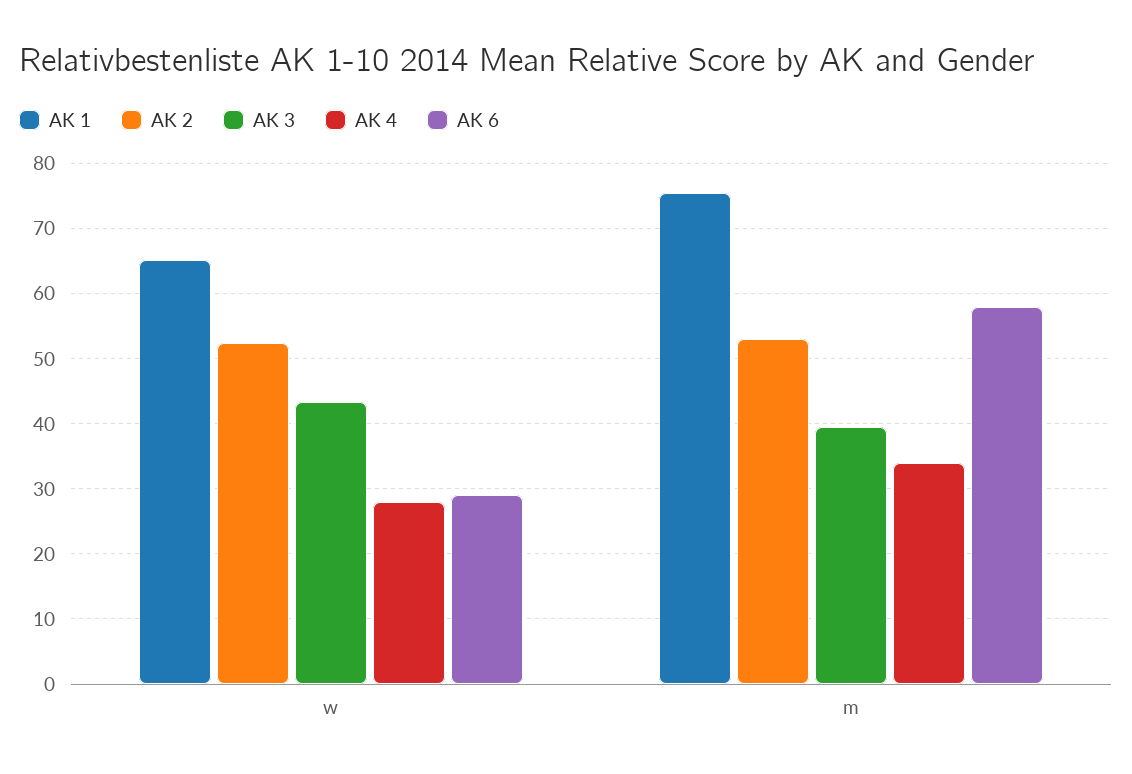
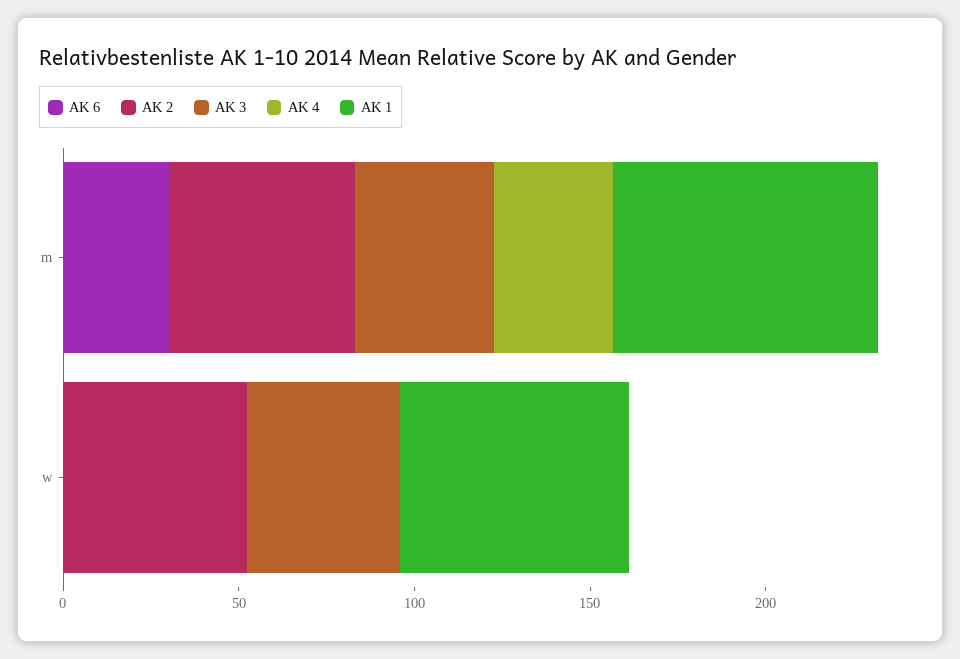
  {
    "AK 1": {
      "w": 65,
      "m": 75
    },
    "AK 2": {
      "w": 52,
      "m": 53
    },
    "AK 3": {
      "w": 43,
      "m": 40
    },
    "AK 4": {
-     "w": 28,
+     "w": 0,
      "m": 34
    },
    "AK 6": {
-     "w": 29,
+     "w": 0,
-     "m": 58
+     "m": 30
    }
  }

